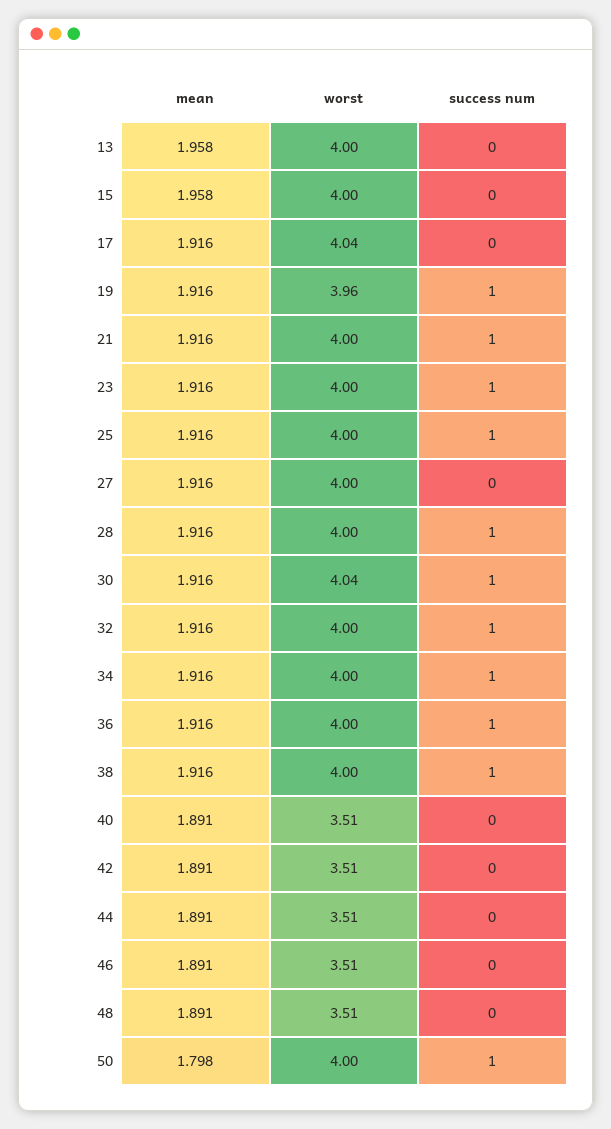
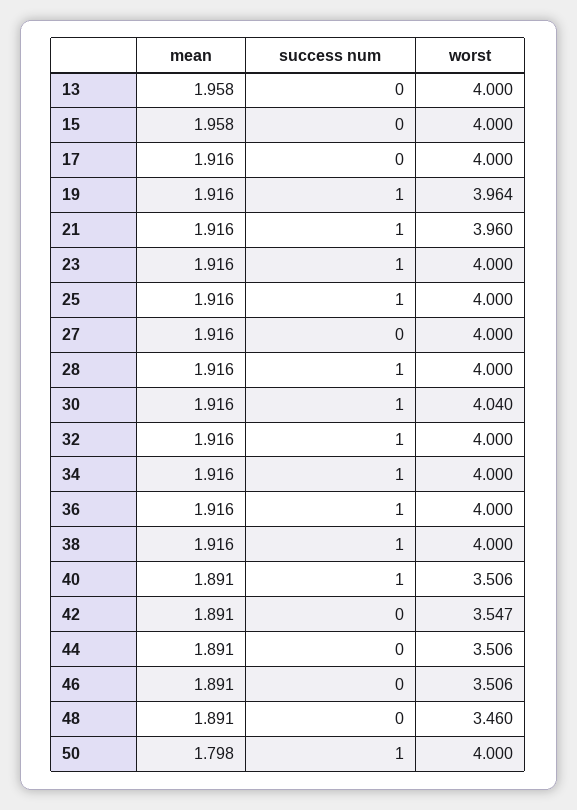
  {
    "mean": {
      "13": 1.958,
      "15": 1.958,
      "17": 1.916,
      "19": 1.916,
      "21": 1.916,
      "23": 1.916,
      "25": 1.916,
      "27": 1.916,
      "28": 1.916,
      "30": 1.916,
      "32": 1.916,
      "34": 1.916,
      "36": 1.916,
      "38": 1.916,
      "40": 1.891,
      "42": 1.891,
      "44": 1.891,
      "46": 1.891,
      "48": 1.891,
      "50": 1.798
    },
    "worst": {
      "13": 4,
      "15": 4,
-     "17": 4.04,
+     "17": 4,
      "19": 3.964,
-     "21": 4,
+     "21": 3.96,
      "23": 4,
      "25": 4,
      "27": 4,
      "28": 4,
      "30": 4.04,
      "32": 4,
      "34": 4,
      "36": 4,
      "38": 4,
      "40": 3.506,
-     "42": 3.51,
+     "42": 3.547,
      "44": 3.506,
      "46": 3.506,
-     "48": 3.51,
+     "48": 3.46,
      "50": 4
    },
    "success num": {
      "13": 0,
      "15": 0,
      "17": 0,
      "19": 1,
      "21": 1,
      "23": 1,
      "25": 1,
      "27": 0,
      "28": 1,
      "30": 1,
      "32": 1,
      "34": 1,
      "36": 1,
      "38": 1,
-     "40": 0,
+     "40": 1,
      "42": 0,
      "44": 0,
      "46": 0,
      "48": 0,
      "50": 1
    }
  }

